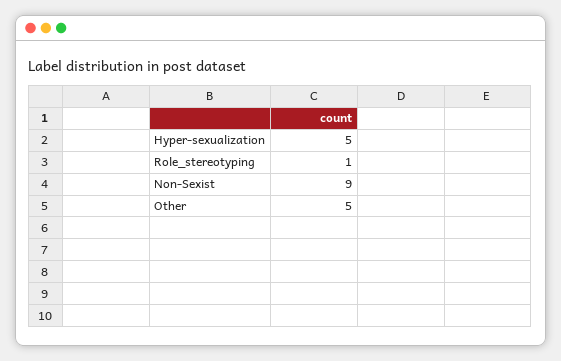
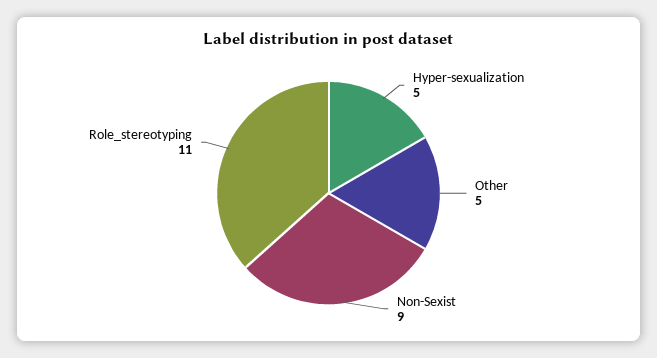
  {
    "Hyper-sexualization": 5,
-   "Role_stereotyping": 1,
+   "Role_stereotyping": 11,
    "Non-Sexist": 9,
    "Other": 5
  }

